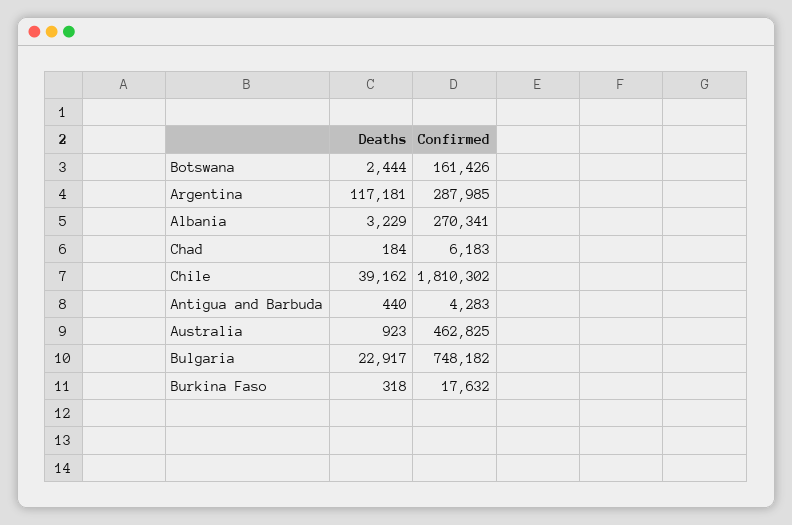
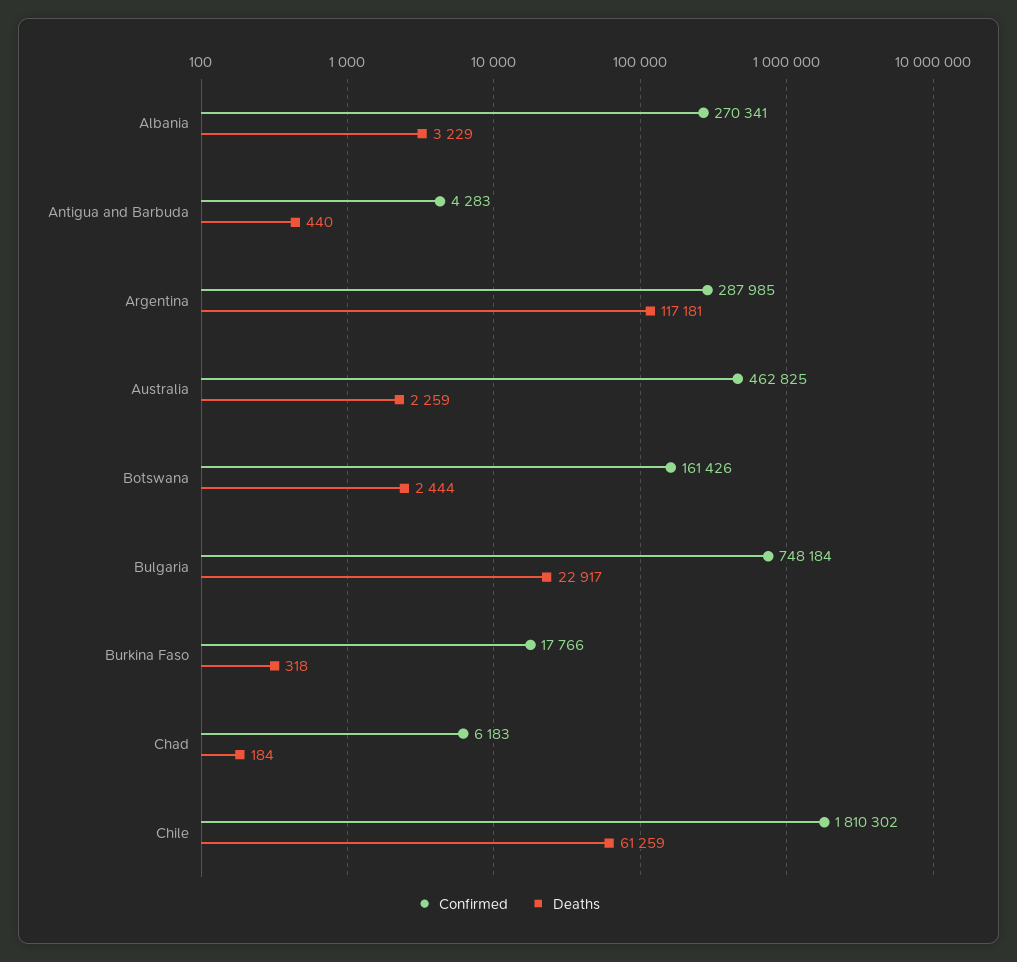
  {
    "Deaths": {
      "Botswana": 2444,
      "Argentina": 117181,
      "Albania": 3229,
      "Chad": 184,
-     "Chile": 39162,
+     "Chile": 61259,
      "Antigua and Barbuda": 440,
-     "Australia": 923,
+     "Australia": 2259,
      "Bulgaria": 22917,
      "Burkina Faso": 318
    },
    "Confirmed": {
      "Botswana": 161426,
      "Argentina": 287985,
      "Albania": 270341,
      "Chad": 6183,
      "Chile": 1810302,
      "Antigua and Barbuda": 4283,
      "Australia": 462825,
-     "Bulgaria": 748182,
+     "Bulgaria": 748184,
-     "Burkina Faso": 17632
+     "Burkina Faso": 17766
    }
  }

